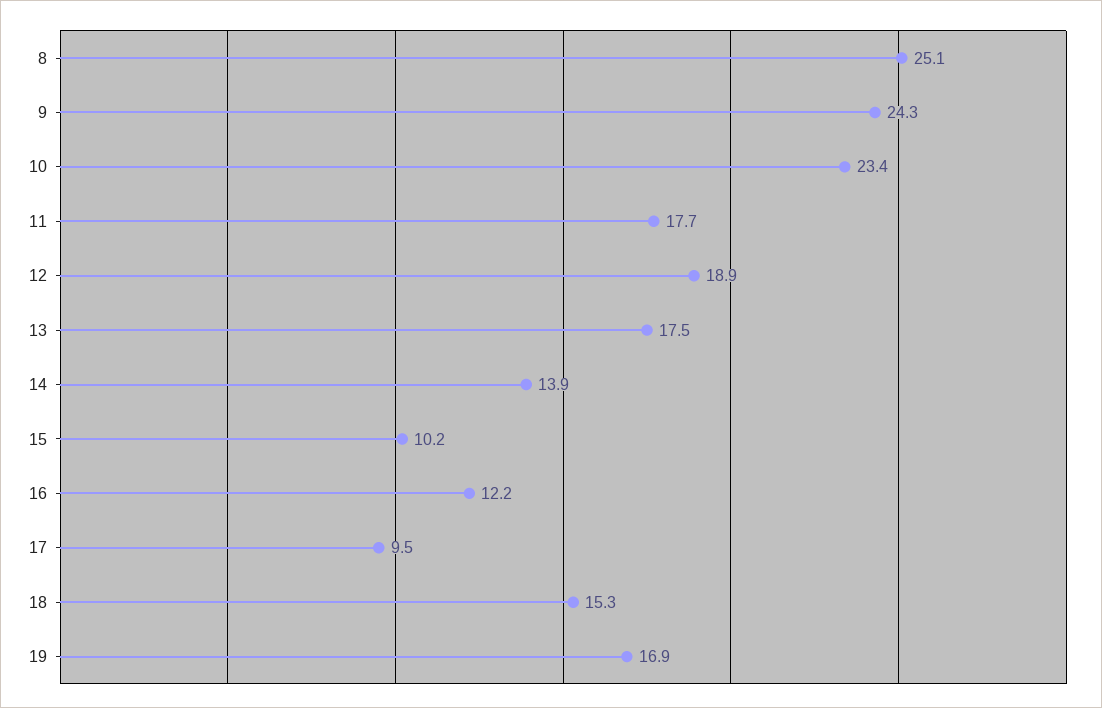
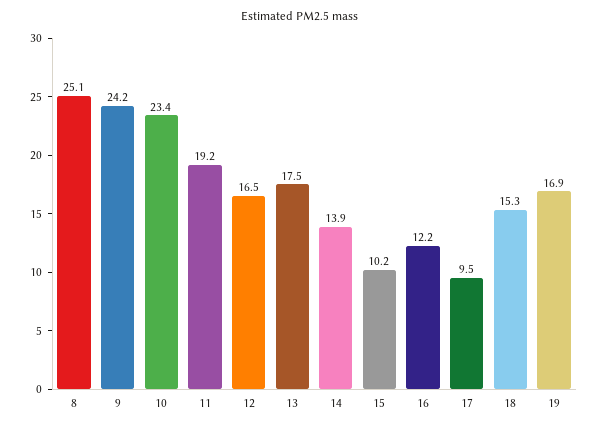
  {
    "8": 25.1,
-   "9": 24.3,
+   "9": 24.2,
    "10": 23.4,
-   "11": 17.7,
+   "11": 19.2,
-   "12": 18.9,
+   "12": 16.5,
    "13": 17.5,
    "14": 13.9,
    "15": 10.2,
    "16": 12.2,
    "17": 9.5,
    "18": 15.3,
    "19": 16.9
  }

